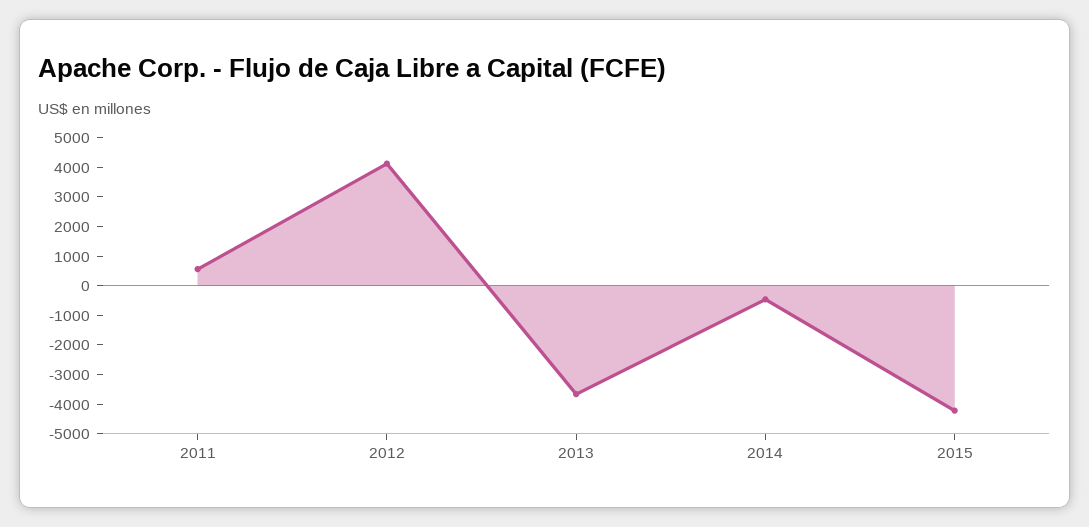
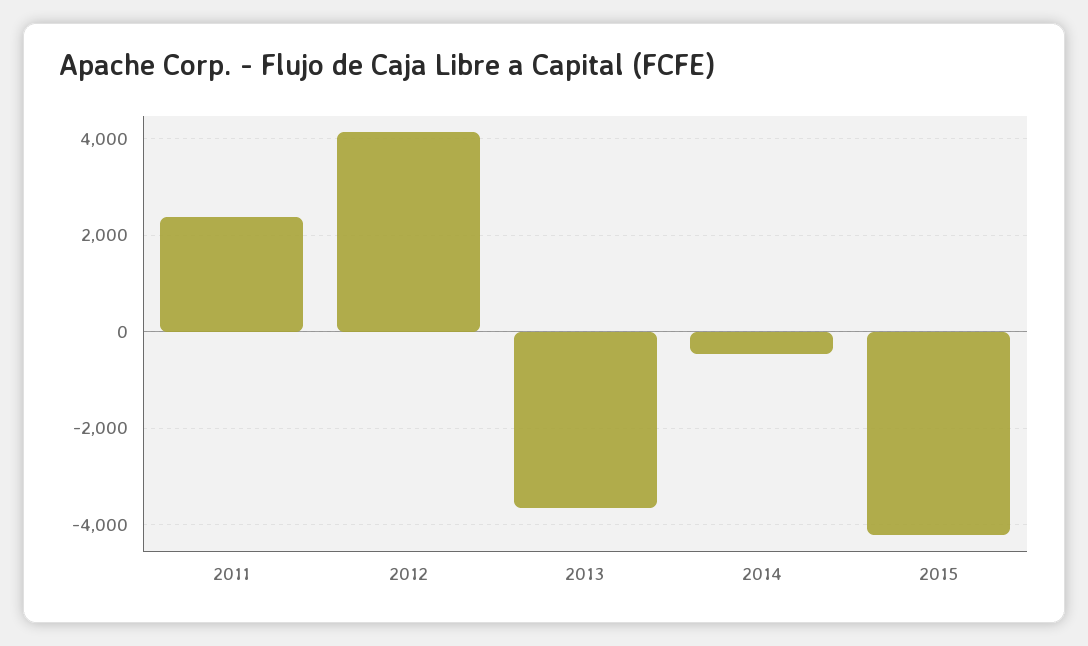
  {
-   "2011": 500,
+   "2011": 2400,
    "2012": 4200,
    "2013": -3600,
    "2014": -400,
    "2015": -4200
  }

